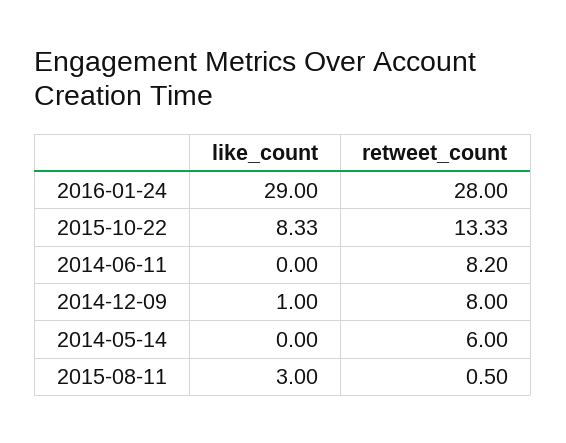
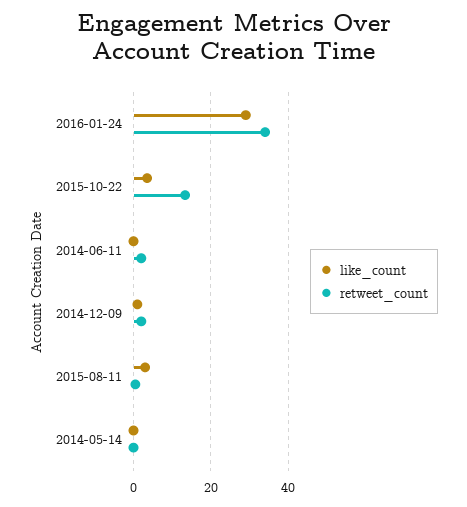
  {
    "like_count": {
      "2016-01-24": 29,
-     "2015-10-22": 8.33,
+     "2015-10-22": 4,
      "2014-06-11": 0,
      "2014-12-09": 1,
      "2014-05-14": 0,
      "2015-08-11": 3
    },
    "retweet_count": {
-     "2016-01-24": 28,
+     "2016-01-24": 34,
      "2015-10-22": 13.33,
-     "2014-06-11": 8.2,
+     "2014-06-11": 2,
-     "2014-12-09": 8,
+     "2014-12-09": 2,
-     "2014-05-14": 6,
+     "2014-05-14": 0,
      "2015-08-11": 0.5
    }
  }

